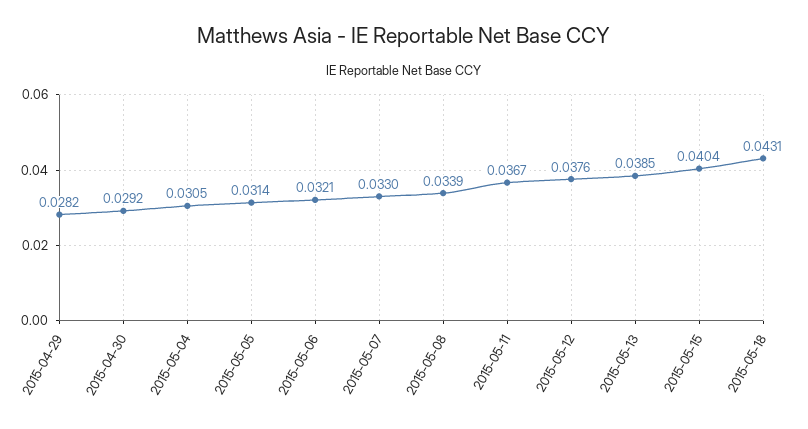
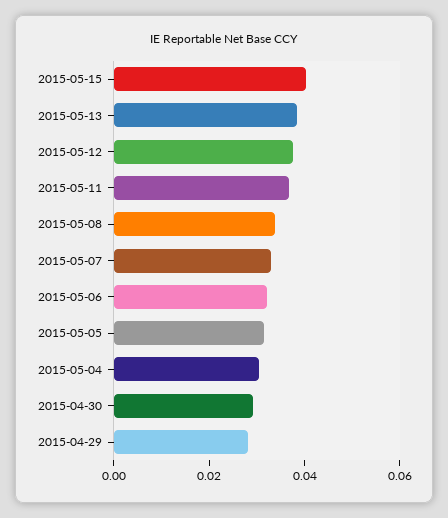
  {
    "2015-04-29": 0.0282,
    "2015-04-30": 0.0292,
    "2015-05-04": 0.0305,
    "2015-05-05": 0.0314,
    "2015-05-06": 0.0321,
    "2015-05-07": 0.033,
    "2015-05-08": 0.0339,
    "2015-05-11": 0.0367,
    "2015-05-12": 0.0376,
    "2015-05-13": 0.0385,
-   "2015-05-15": 0.0404,
+   "2015-05-15": 0.0404
-   "2015-05-18": 0.0431
  }

